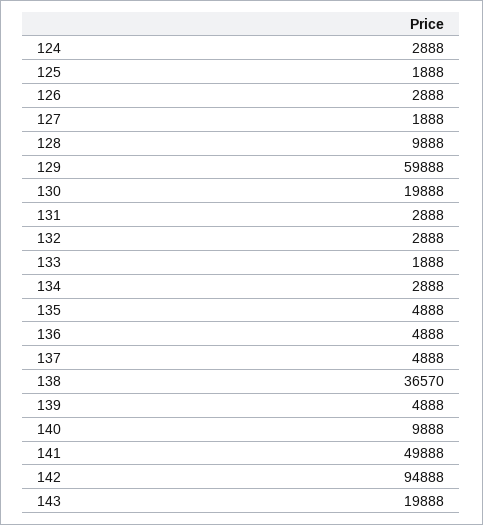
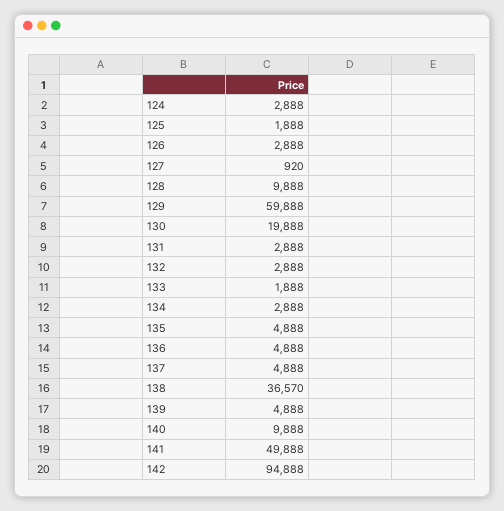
  {
    "124": 2888,
    "125": 1888,
    "126": 2888,
-   "127": 1888,
+   "127": 920,
    "128": 9888,
    "129": 59888,
    "130": 19888,
    "131": 2888,
    "132": 2888,
    "133": 1888,
    "134": 2888,
    "135": 4888,
    "136": 4888,
    "137": 4888,
    "138": 36570,
    "139": 4888,
    "140": 9888,
    "141": 49888,
-   "142": 94888,
+   "142": 94888
-   "143": 19888
  }

